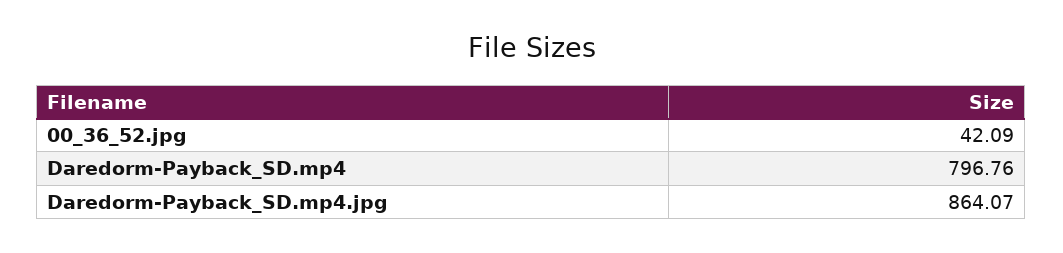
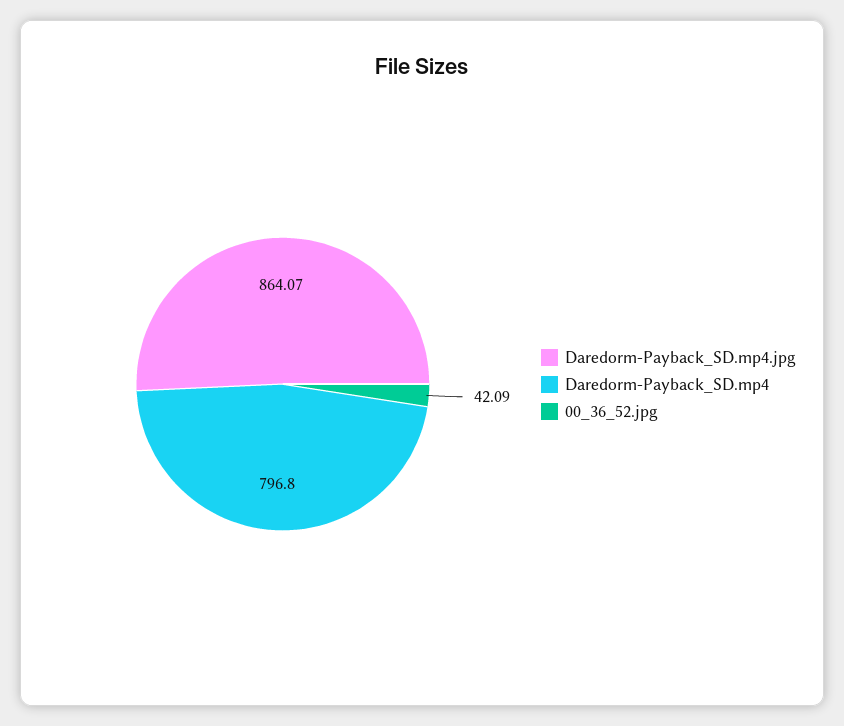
  {
    "00_36_52.jpg": 42.09,
-   "Daredorm-Payback_SD.mp4": 796.76,
+   "Daredorm-Payback_SD.mp4": 796.8,
    "Daredorm-Payback_SD.mp4.jpg": 864.07
  }

